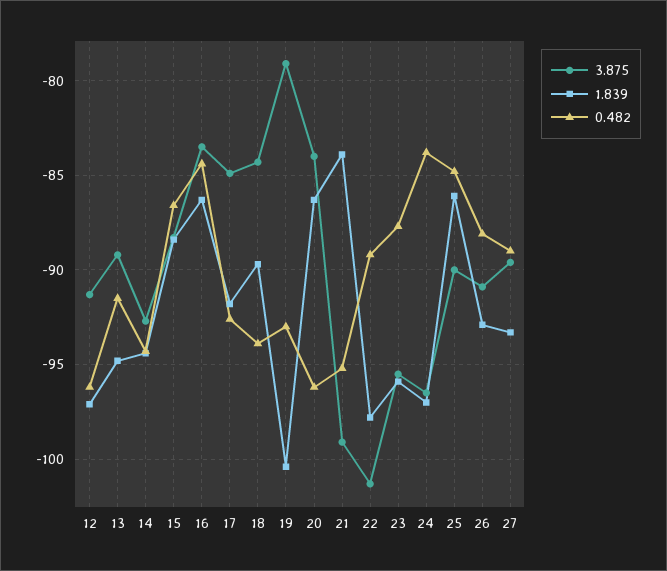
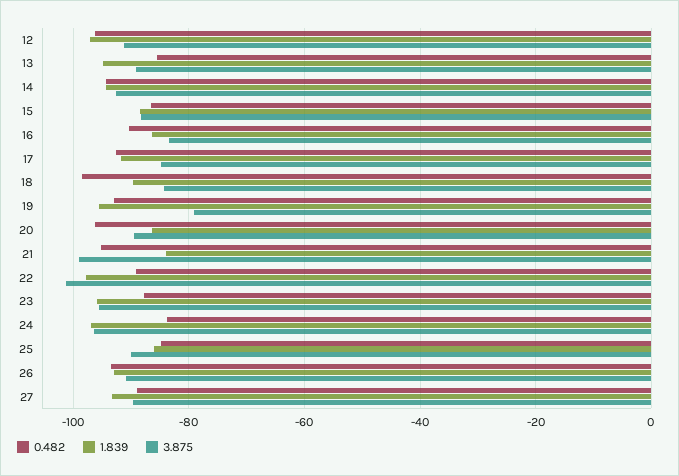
  {
    "3.875": {
      "12": -91.5,
      "13": -89,
      "14": -92.5,
      "15": -88.5,
      "16": -83.5,
      "17": -85,
      "18": -84.5,
      "19": -79,
-     "20": -84,
+     "20": -90,
      "21": -99,
      "22": -101.5,
      "23": -95.5,
      "24": -96.5,
      "25": -90,
      "26": -91,
      "27": -89.5
    },
    "1.839": {
      "12": -97,
      "13": -95,
      "14": -94.5,
      "15": -88.5,
      "16": -86.5,
      "17": -92,
      "18": -89.5,
-     "19": -100.5,
+     "19": -96,
      "20": -86.5,
      "21": -84,
      "22": -98,
      "23": -96,
      "24": -97,
      "25": -86,
      "26": -93,
      "27": -93.5
    },
    "0.482": {
      "12": -96,
-     "13": -91.5,
+     "13": -86,
      "14": -94.5,
      "15": -86.5,
-     "16": -84.5,
+     "16": -90,
      "17": -92.5,
-     "18": -94,
+     "18": -98,
      "19": -93,
      "20": -96,
      "21": -95,
      "22": -89,
      "23": -87.5,
      "24": -84,
      "25": -85,
-     "26": -88,
+     "26": -94,
      "27": -89
    }
  }

